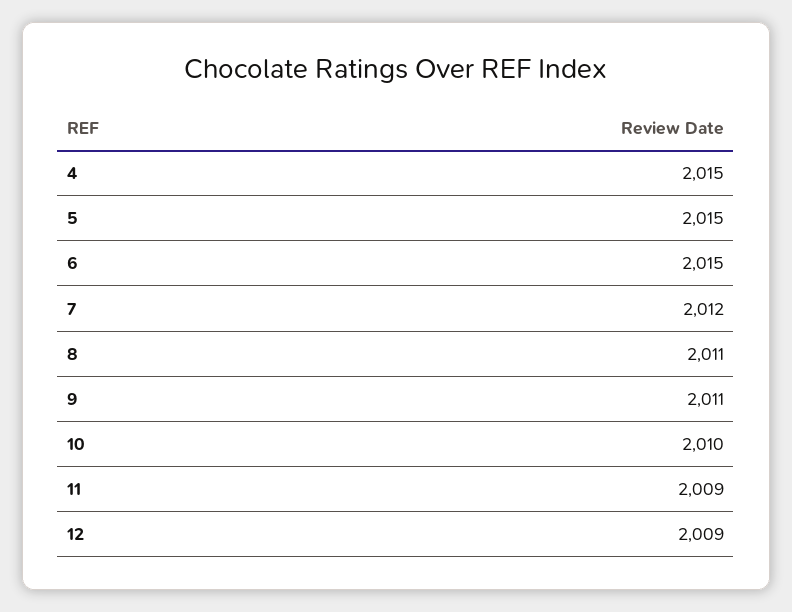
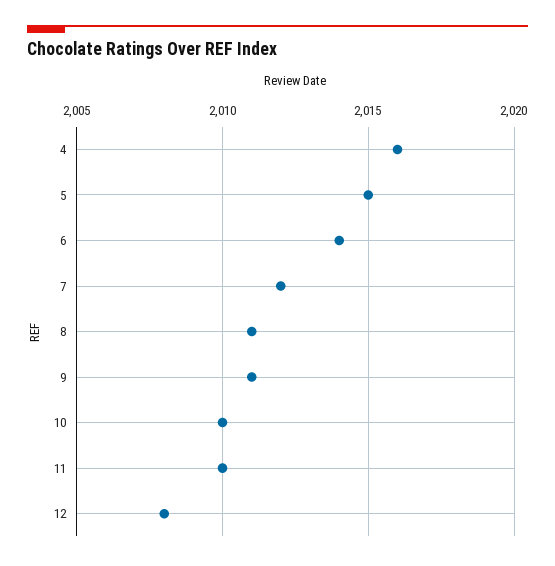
  {
-   "4": 2015,
+   "4": 2016,
    "5": 2015,
-   "6": 2015,
+   "6": 2014,
    "7": 2012,
    "8": 2011,
    "9": 2011,
    "10": 2010,
-   "11": 2009,
+   "11": 2010,
-   "12": 2009
+   "12": 2008
  }

